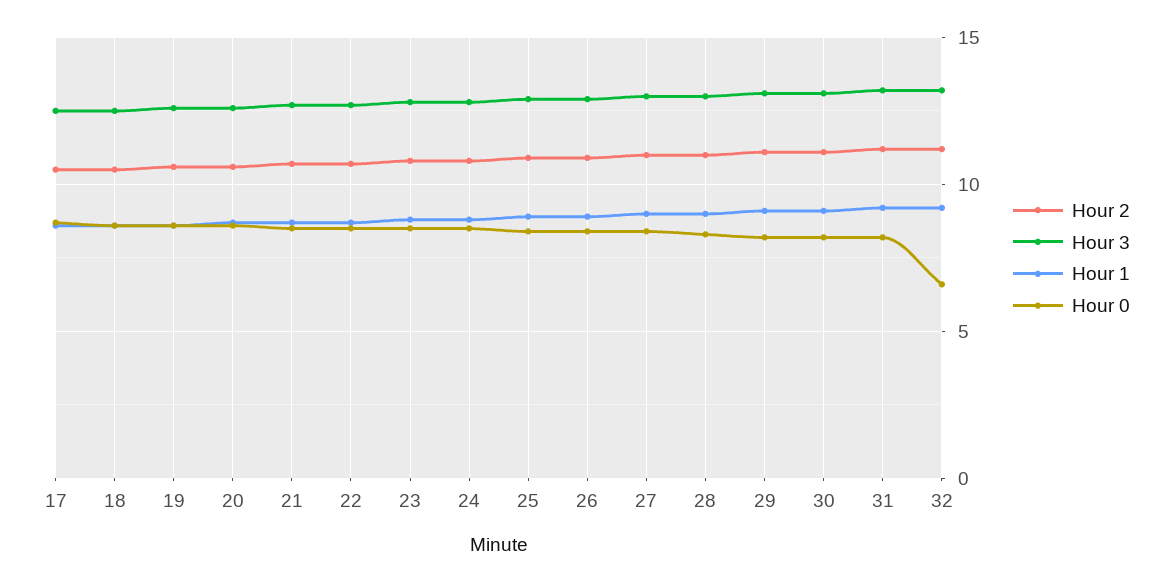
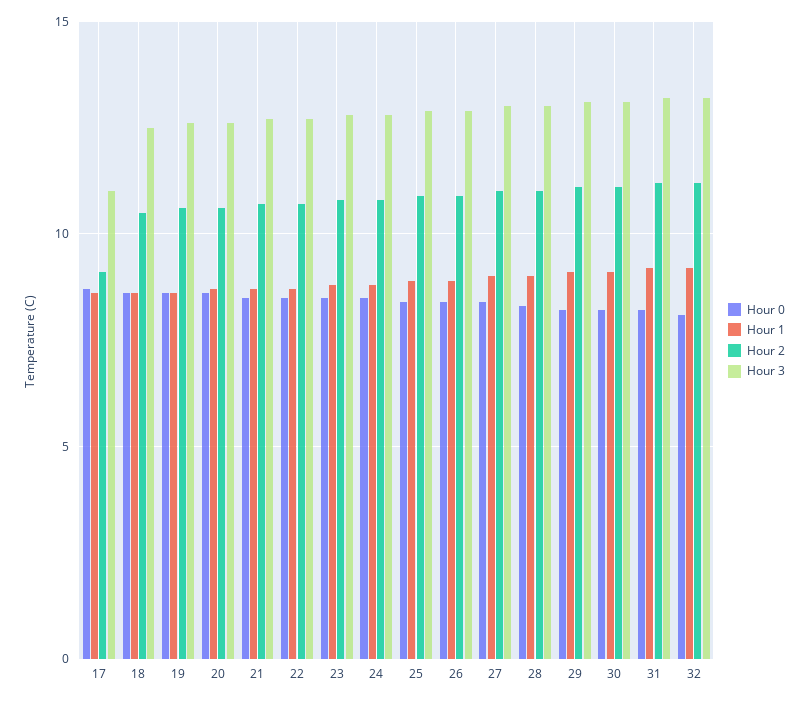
  {
    "Hour 2": {
-     "17": 10.5,
+     "17": 9,
      "18": 10.5,
      "19": 10.5,
      "20": 10.5,
      "21": 10.5,
      "22": 10.5,
      "23": 11,
      "24": 11,
      "25": 11,
      "26": 11,
      "27": 11,
      "28": 11,
      "29": 11,
      "30": 11,
      "31": 11,
      "32": 11
    },
    "Hour 3": {
-     "17": 12.5,
+     "17": 11,
      "18": 12.5,
      "19": 12.5,
      "20": 12.5,
      "21": 12.5,
      "22": 12.5,
      "23": 13,
      "24": 13,
      "25": 13,
      "26": 13,
      "27": 13,
      "28": 13,
      "29": 13,
      "30": 13,
      "31": 13,
      "32": 13
    },
    "Hour 1": {
      "17": 8.5,
      "18": 8.5,
      "19": 8.5,
      "20": 8.5,
      "21": 8.5,
      "22": 8.5,
      "23": 9,
      "24": 9,
      "25": 9,
      "26": 9,
      "27": 9,
      "28": 9,
      "29": 9,
      "30": 9,
      "31": 9,
      "32": 9
    },
    "Hour 0": {
      "17": 8.5,
      "18": 8.5,
      "19": 8.5,
      "20": 8.5,
      "21": 8.5,
      "22": 8.5,
      "23": 8.5,
      "24": 8.5,
      "25": 8.5,
      "26": 8.5,
      "27": 8.5,
      "28": 8.5,
      "29": 8,
      "30": 8,
      "31": 8,
-     "32": 6.5
+     "32": 8
    }
  }

